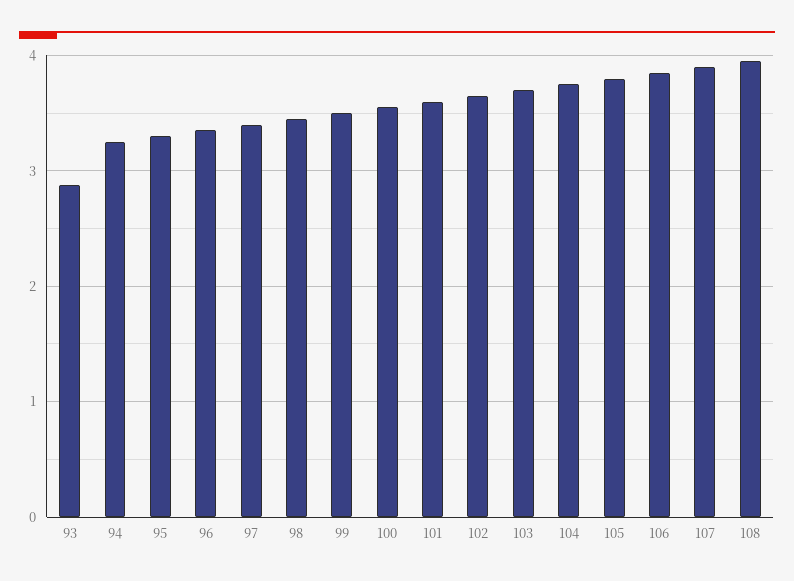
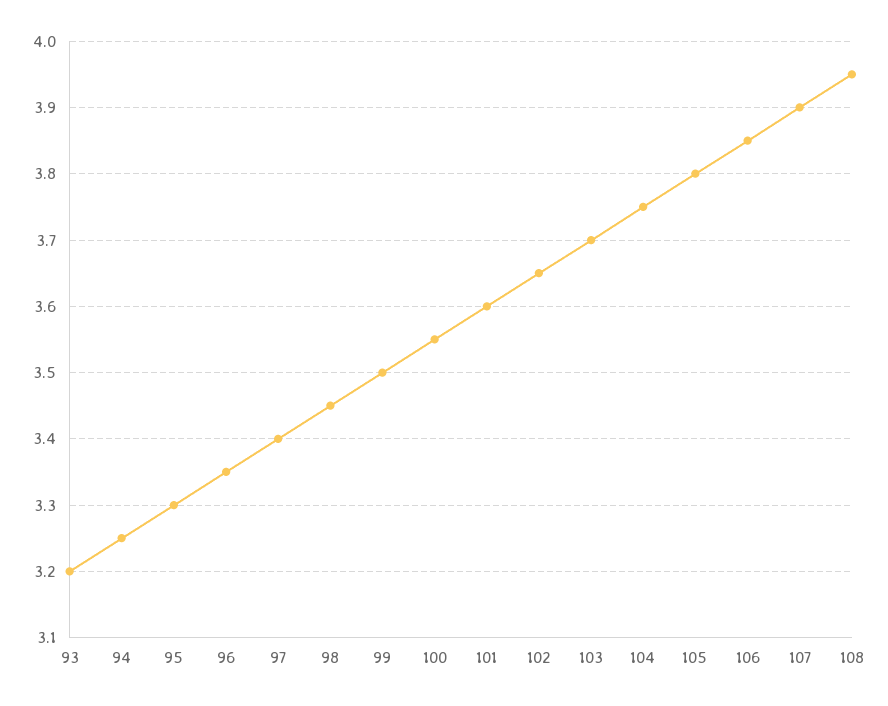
  {
-   "93": 2.9,
+   "93": 3.2,
    "94": 3.25,
    "95": 3.3,
    "96": 3.35,
    "97": 3.4,
    "98": 3.45,
    "99": 3.5,
    "100": 3.55,
    "101": 3.6,
    "102": 3.65,
    "103": 3.7,
    "104": 3.75,
    "105": 3.8,
    "106": 3.85,
    "107": 3.9,
    "108": 3.95
  }

